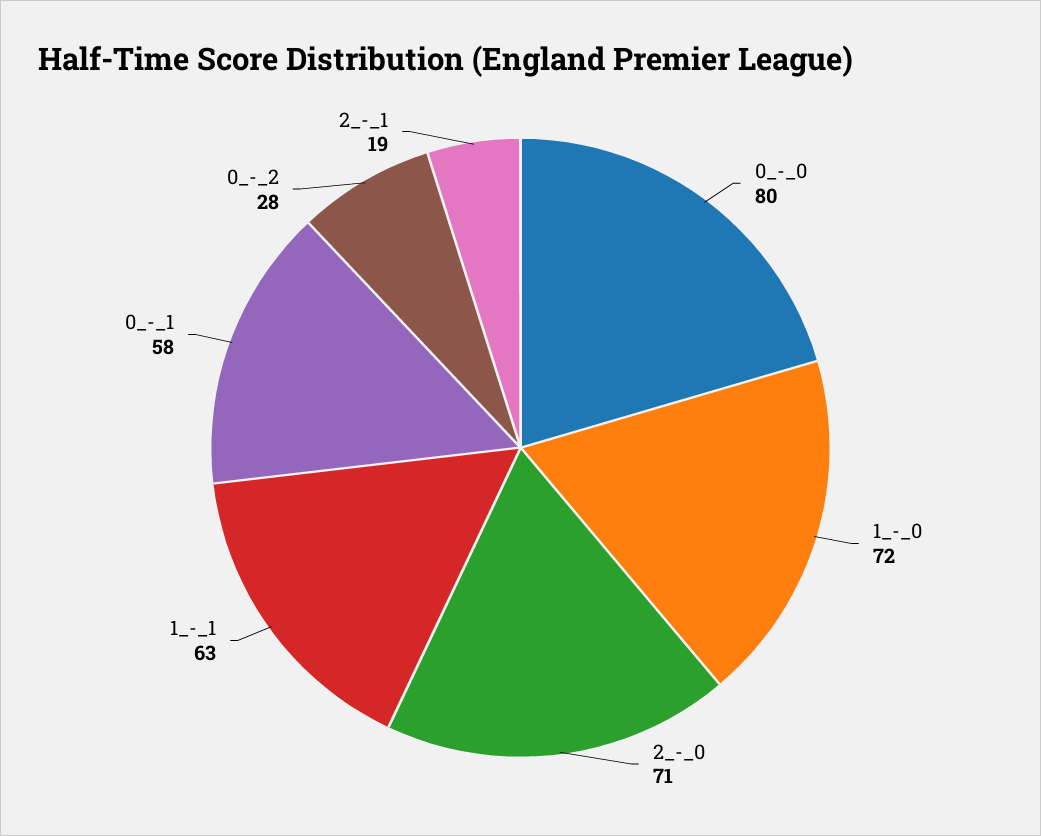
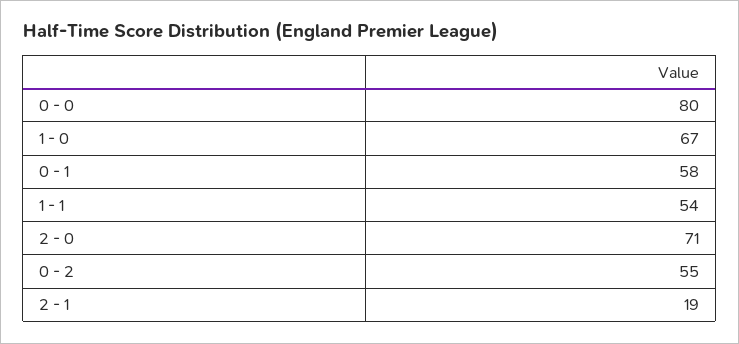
  {
    "0_-_0": 80,
-   "1_-_0": 72,
+   "1_-_0": 67,
    "2_-_0": 71,
-   "1_-_1": 63,
+   "1_-_1": 54,
    "0_-_1": 58,
-   "0_-_2": 28,
+   "0_-_2": 55,
    "2_-_1": 19
  }

